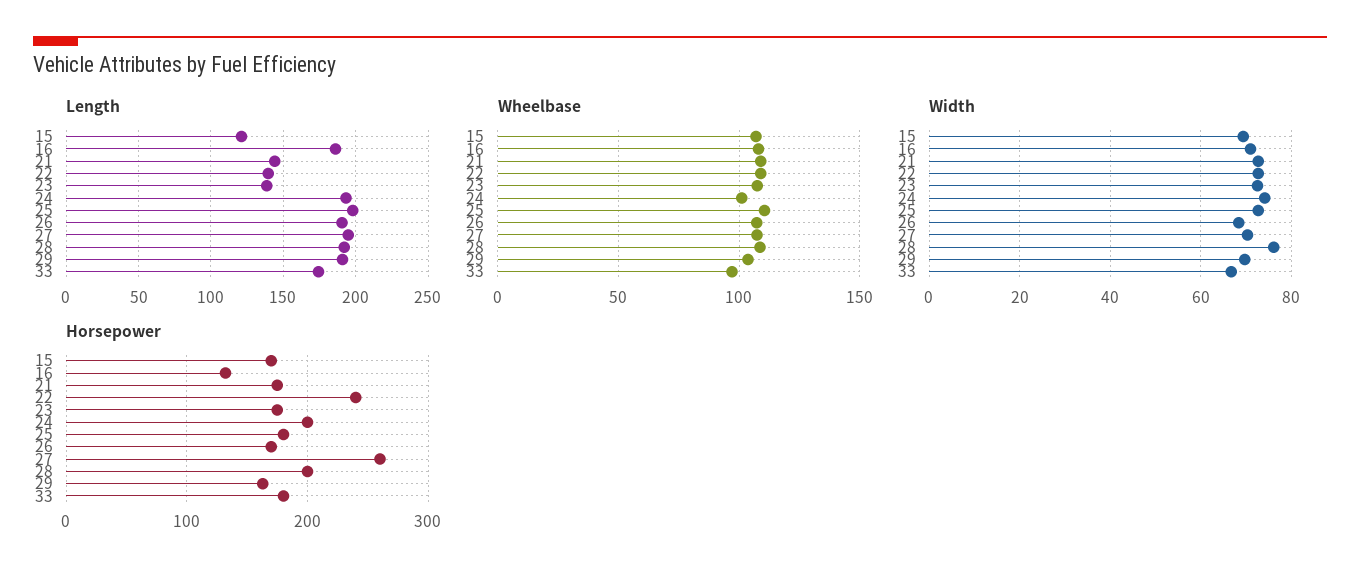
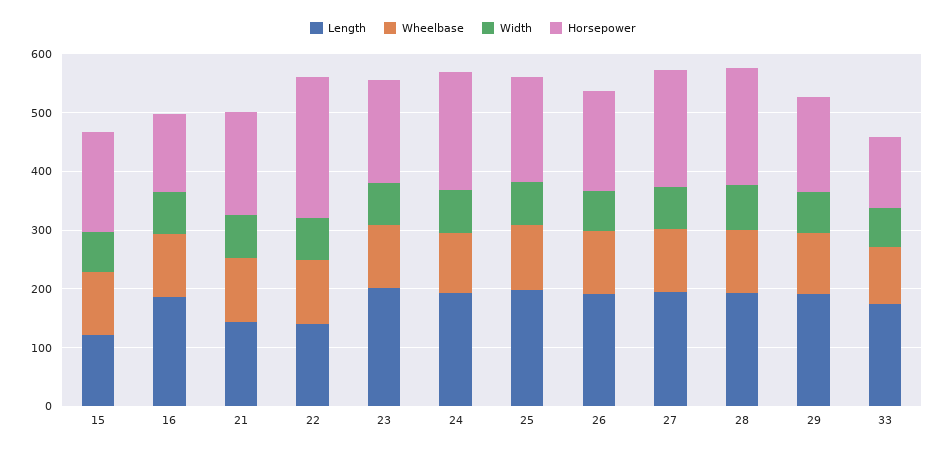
  {
    "Length": {
      "15": 120,
      "16": 185,
      "21": 145,
      "22": 140,
-     "23": 140,
+     "23": 200,
      "24": 195,
      "25": 200,
      "26": 190,
      "27": 195,
      "28": 190,
      "29": 190,
      "33": 175
    },
    "Wheelbase": {
      "15": 105,
      "16": 110,
      "21": 110,
      "22": 110,
      "23": 110,
      "24": 100,
      "25": 110,
      "26": 105,
      "27": 105,
      "28": 110,
      "29": 105,
      "33": 95
    },
    "Width": {
      "15": 70,
      "16": 72,
      "21": 72,
      "22": 72,
      "23": 72,
      "24": 74,
      "25": 72,
      "26": 68,
      "27": 70,
      "28": 76,
      "29": 70,
      "33": 66
    },
    "Horsepower": {
      "15": 170,
      "16": 130,
      "21": 180,
      "22": 240,
      "23": 180,
      "24": 200,
      "25": 180,
      "26": 170,
-     "27": 260,
+     "27": 200,
      "28": 200,
      "29": 160,
-     "33": 180
+     "33": 120
    }
  }

